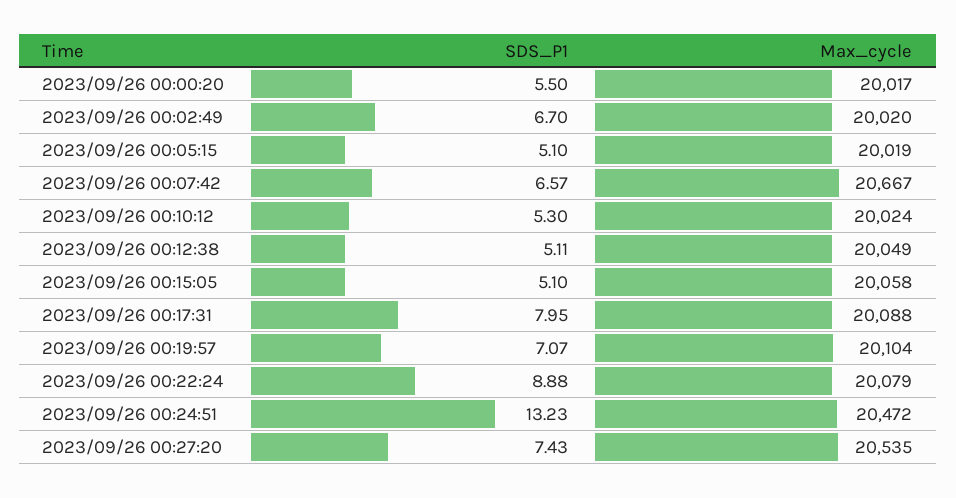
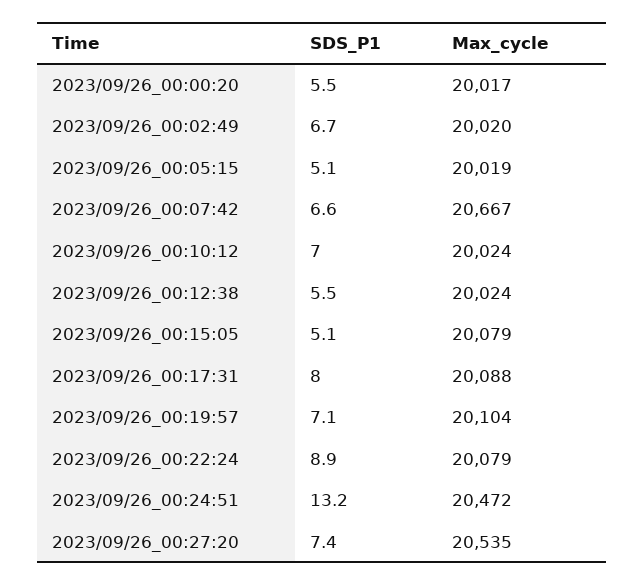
  {
    "SDS_P1": {
      "2023/09/26 00:00:20": 5.5,
      "2023/09/26 00:02:49": 6.7,
      "2023/09/26 00:05:15": 5.1,
      "2023/09/26 00:07:42": 6.57,
-     "2023/09/26 00:10:12": 5.3,
+     "2023/09/26 00:10:12": 7,
-     "2023/09/26 00:12:38": 5.11,
+     "2023/09/26 00:12:38": 5.5,
      "2023/09/26 00:15:05": 5.1,
      "2023/09/26 00:17:31": 7.95,
      "2023/09/26 00:19:57": 7.07,
      "2023/09/26 00:22:24": 8.88,
      "2023/09/26 00:24:51": 13.23,
      "2023/09/26 00:27:20": 7.43
    },
    "Max_cycle": {
      "2023/09/26 00:00:20": 20017,
      "2023/09/26 00:02:49": 20020,
      "2023/09/26 00:05:15": 20019,
      "2023/09/26 00:07:42": 20667,
      "2023/09/26 00:10:12": 20024,
-     "2023/09/26 00:12:38": 20049,
+     "2023/09/26 00:12:38": 20024,
-     "2023/09/26 00:15:05": 20058,
+     "2023/09/26 00:15:05": 20079,
      "2023/09/26 00:17:31": 20088,
      "2023/09/26 00:19:57": 20104,
      "2023/09/26 00:22:24": 20079,
      "2023/09/26 00:24:51": 20472,
      "2023/09/26 00:27:20": 20535
    }
  }

